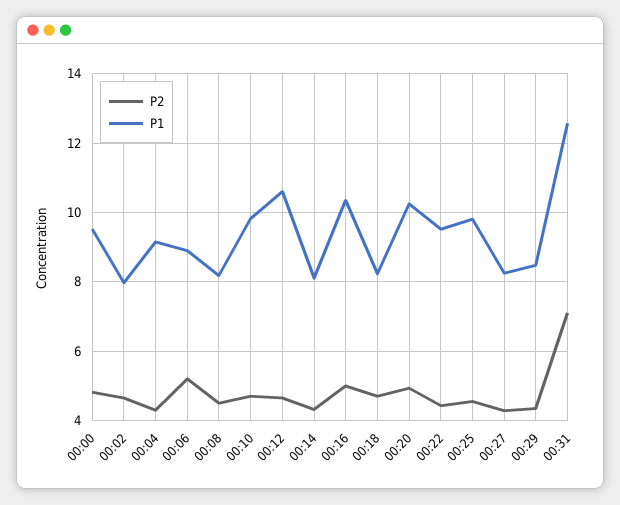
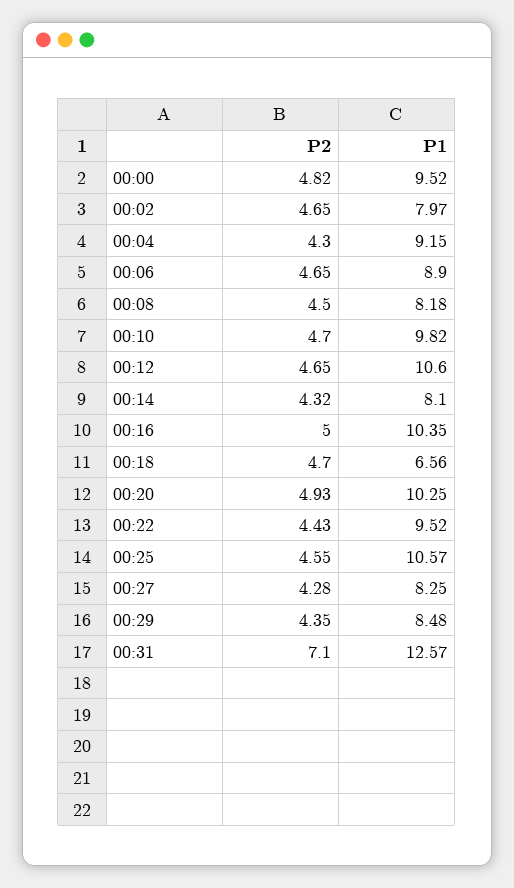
  {
    "P2": {
      "00:00": 4.82,
      "00:02": 4.65,
      "00:04": 4.3,
-     "00:06": 5.2,
+     "00:06": 4.65,
      "00:08": 4.5,
      "00:10": 4.7,
      "00:12": 4.65,
      "00:14": 4.32,
      "00:16": 5,
      "00:18": 4.7,
      "00:20": 4.93,
      "00:22": 4.43,
      "00:25": 4.55,
      "00:27": 4.28,
      "00:29": 4.35,
      "00:31": 7.1
    },
    "P1": {
      "00:00": 9.52,
      "00:02": 7.97,
      "00:04": 9.15,
      "00:06": 8.9,
      "00:08": 8.18,
      "00:10": 9.82,
      "00:12": 10.6,
      "00:14": 8.1,
      "00:16": 10.35,
-     "00:18": 8.2,
+     "00:18": 6.56,
      "00:20": 10.25,
      "00:22": 9.52,
-     "00:25": 9.8,
+     "00:25": 10.57,
      "00:27": 8.25,
      "00:29": 8.48,
      "00:31": 12.57
    }
  }

